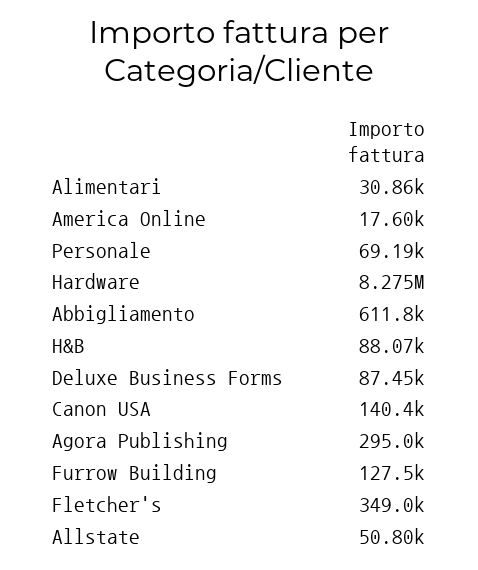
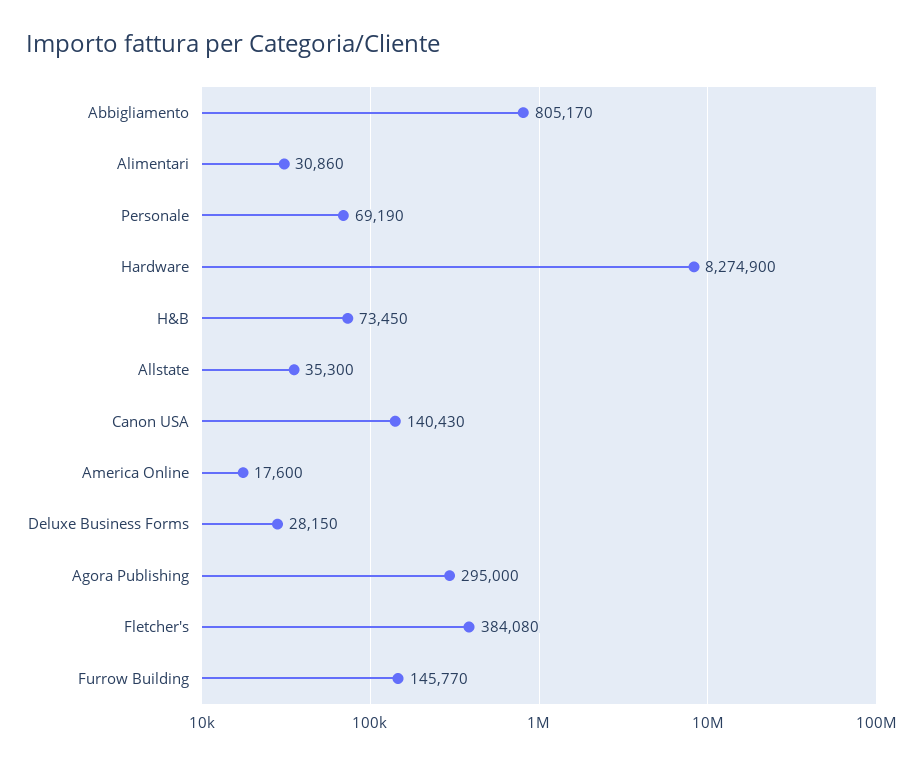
  {
    "Alimentari": 30860,
    "America Online": 17600,
    "Personale": 69190,
    "Hardware": 8274900,
-   "Abbigliamento": 611800,
+   "Abbigliamento": 805170,
-   "H&B": 88070,
+   "H&B": 73450,
-   "Deluxe Business Forms": 87450,
+   "Deluxe Business Forms": 28150,
    "Canon USA": 140430,
    "Agora Publishing": 295000,
-   "Furrow Building": 127500,
+   "Furrow Building": 145770,
-   "Fletcher's": 349000,
+   "Fletcher's": 384080,
-   "Allstate": 50800
+   "Allstate": 35300
  }

